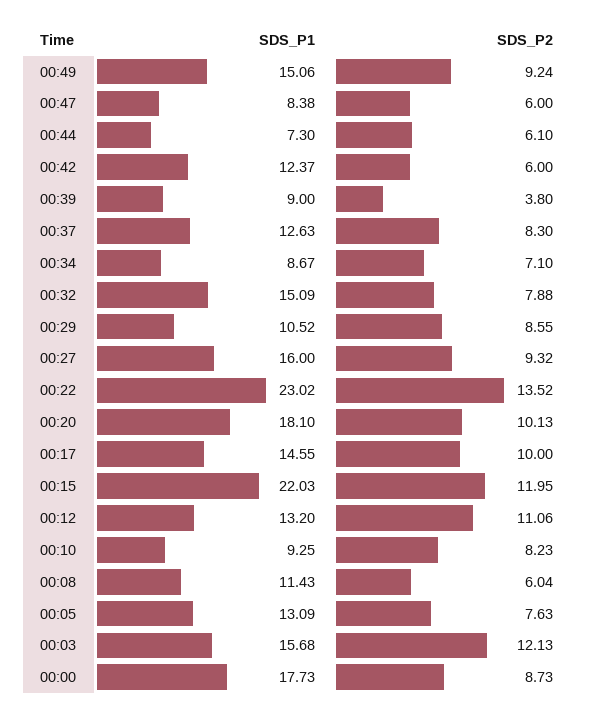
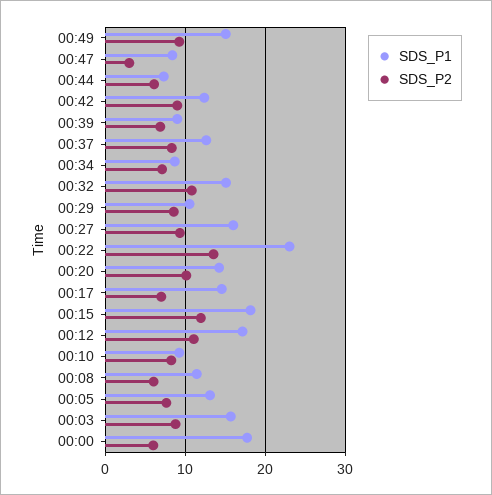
  {
    "SDS_P1": {
      "00:49": 15.06,
      "00:47": 8.38,
      "00:44": 7.3,
      "00:42": 12.37,
      "00:39": 9,
      "00:37": 12.63,
      "00:34": 8.67,
      "00:32": 15.09,
      "00:29": 10.52,
      "00:27": 16,
      "00:22": 23.02,
-     "00:20": 18.1,
+     "00:20": 14,
      "00:17": 14.55,
-     "00:15": 22.03,
+     "00:15": 18,
-     "00:12": 13.2,
+     "00:12": 17,
      "00:10": 9.25,
      "00:08": 11.43,
      "00:05": 13.09,
      "00:03": 15.68,
      "00:00": 17.73
    },
    "SDS_P2": {
      "00:49": 9.24,
-     "00:47": 6,
+     "00:47": 3,
      "00:44": 6.1,
-     "00:42": 6,
+     "00:42": 9,
-     "00:39": 3.8,
+     "00:39": 7,
      "00:37": 8.3,
      "00:34": 7.1,
-     "00:32": 7.88,
+     "00:32": 11,
      "00:29": 8.55,
      "00:27": 9.32,
      "00:22": 13.52,
      "00:20": 10.13,
-     "00:17": 10,
+     "00:17": 7,
      "00:15": 11.95,
      "00:12": 11.06,
      "00:10": 8.23,
      "00:08": 6.04,
      "00:05": 7.63,
-     "00:03": 12.13,
+     "00:03": 9,
-     "00:00": 8.73
+     "00:00": 6
    }
  }

